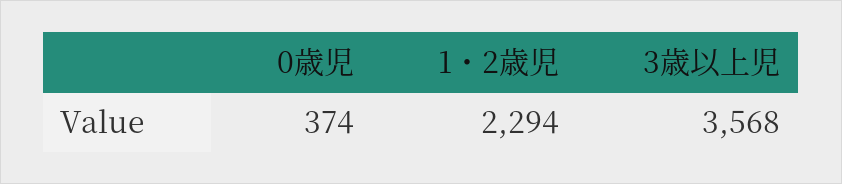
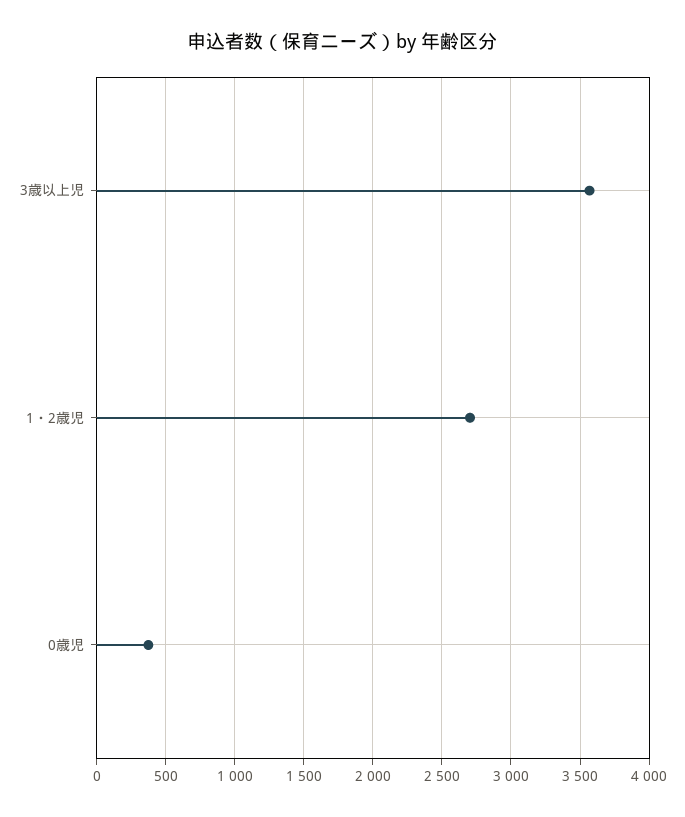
  {
    "0歳児": 374,
-   "1・2歳児": 2294,
+   "1・2歳児": 2700,
    "3歳以上児": 3568
  }

